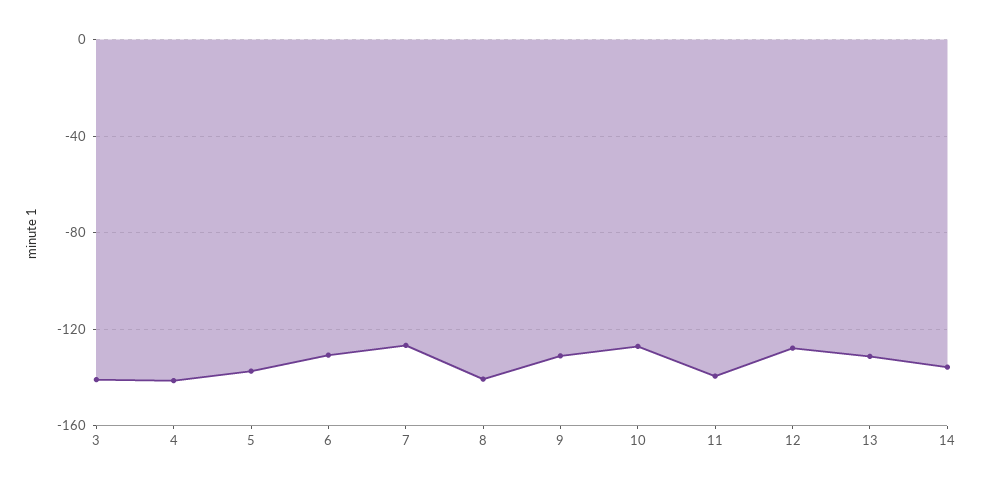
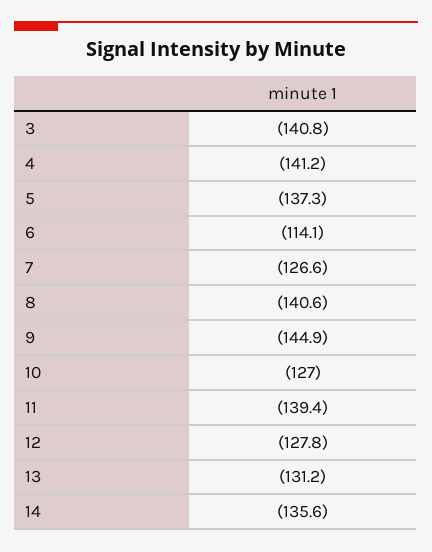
  {
    "3": -140.8,
    "4": -141.2,
    "5": -137.3,
-   "6": -130,
+   "6": -114.1,
    "7": -126.6,
    "8": -140.6,
-   "9": -130,
+   "9": -144.9,
    "10": -127,
    "11": -139.4,
    "12": -127.8,
    "13": -131.2,
    "14": -135.6
  }

